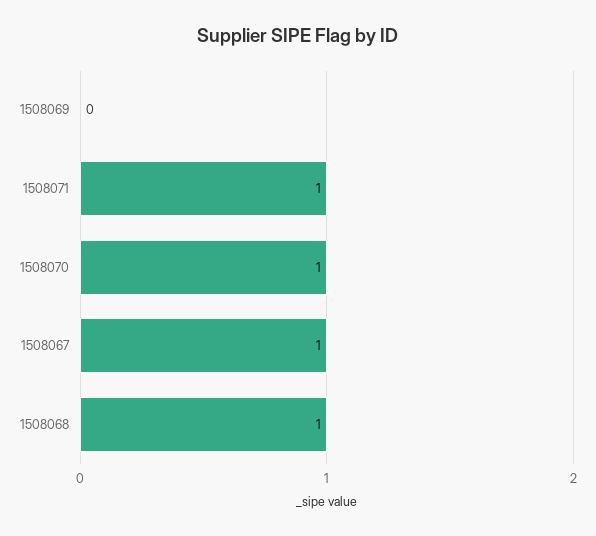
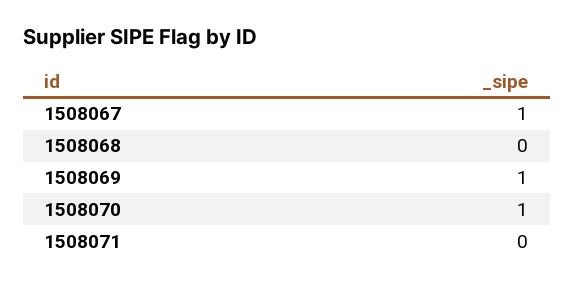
  {
-   "1508069": 0,
+   "1508069": 1,
-   "1508071": 1,
+   "1508071": 0,
    "1508070": 1,
    "1508067": 1,
-   "1508068": 1
+   "1508068": 0
  }

